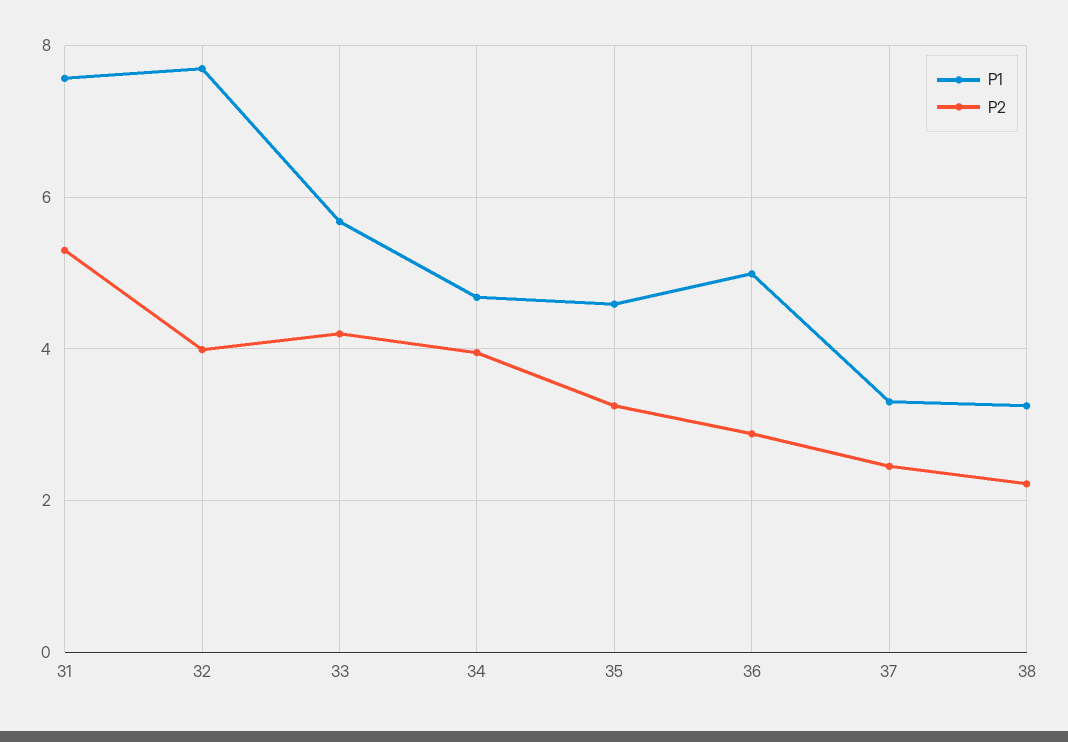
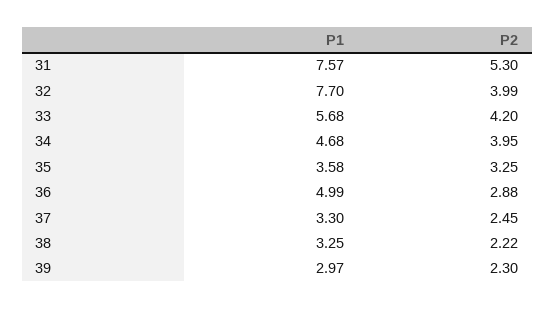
  {
    "P1": {
      "31": 7.57,
      "32": 7.7,
      "33": 5.68,
      "34": 4.68,
-     "35": 4.6,
+     "35": 3.58,
      "36": 4.99,
      "37": 3.3,
-     "38": 3.25
+     "38": 3.25,
+     "39": 2.97
    },
    "P2": {
      "31": 5.3,
      "32": 3.99,
      "33": 4.2,
      "34": 3.95,
      "35": 3.25,
      "36": 2.88,
      "37": 2.45,
-     "38": 2.22
+     "38": 2.22,
+     "39": 2.3
    }
  }

